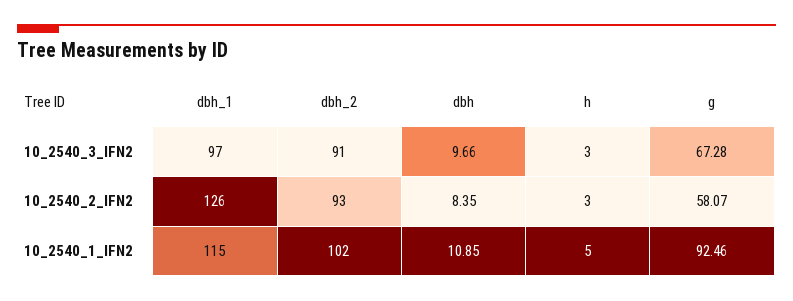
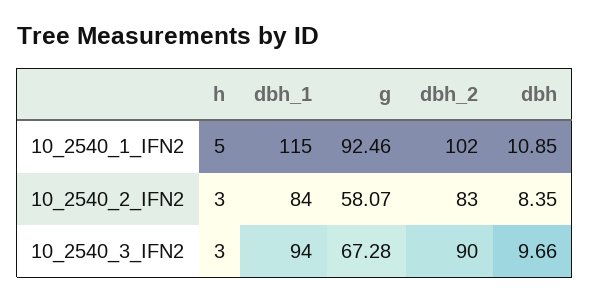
  {
    "dbh_1": {
-     "10_2540_3_IFN2": 97,
+     "10_2540_3_IFN2": 94,
-     "10_2540_2_IFN2": 126,
+     "10_2540_2_IFN2": 84,
      "10_2540_1_IFN2": 115
    },
    "dbh_2": {
-     "10_2540_3_IFN2": 91,
+     "10_2540_3_IFN2": 90,
-     "10_2540_2_IFN2": 93,
+     "10_2540_2_IFN2": 83,
      "10_2540_1_IFN2": 102
    },
    "dbh": {
      "10_2540_3_IFN2": 9.66,
      "10_2540_2_IFN2": 8.35,
      "10_2540_1_IFN2": 10.85
    },
    "h": {
      "10_2540_3_IFN2": 3,
      "10_2540_2_IFN2": 3,
      "10_2540_1_IFN2": 5
    },
    "g": {
      "10_2540_3_IFN2": 67.28,
      "10_2540_2_IFN2": 58.07,
      "10_2540_1_IFN2": 92.46
    }
  }

